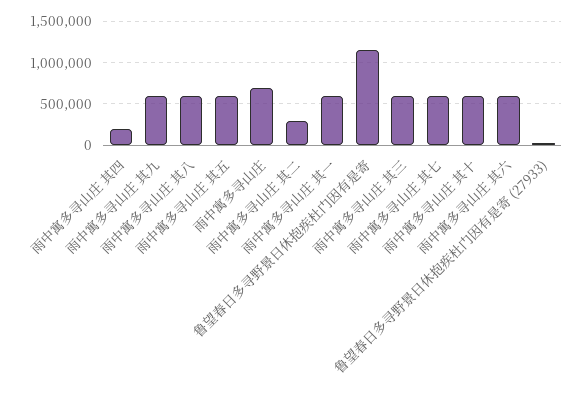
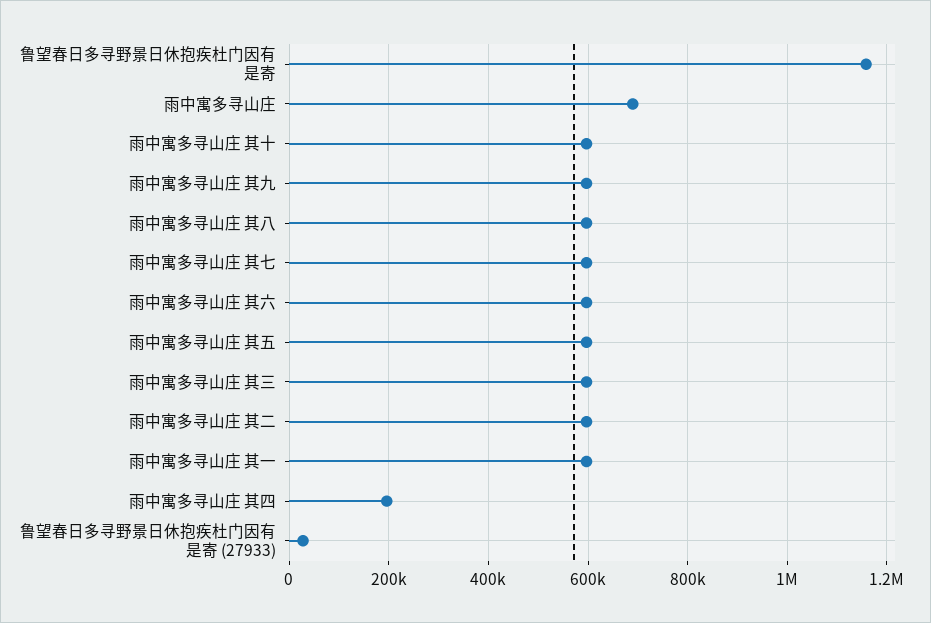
  {
    "雨中寓多寻山庄 其四": 200000,
    "雨中寓多寻山庄 其九": 600000,
    "雨中寓多寻山庄 其八": 600000,
    "雨中寓多寻山庄 其五": 600000,
    "雨中寓多寻山庄": 680000,
-   "雨中寓多寻山庄 其二": 300000,
+   "雨中寓多寻山庄 其二": 600000,
    "雨中寓多寻山庄 其一": 600000,
    "鲁望春日多寻野景日休抱疾杜门因有是寄": 1160000,
    "雨中寓多寻山庄 其三": 600000,
    "雨中寓多寻山庄 其七": 600000,
    "雨中寓多寻山庄 其十": 600000,
    "雨中寓多寻山庄 其六": 600000,
    "鲁望春日多寻野景日休抱疾杜门因有是寄 (27933)": 20000
  }

